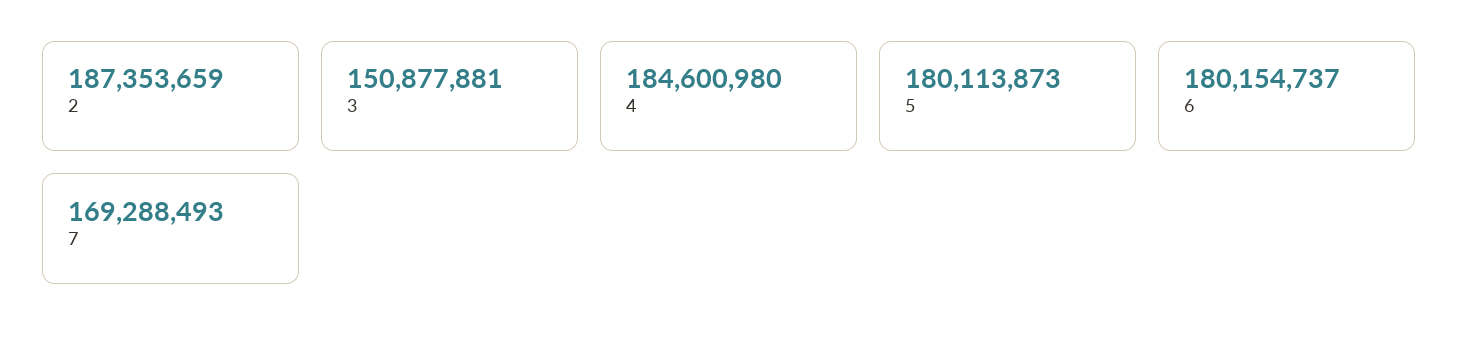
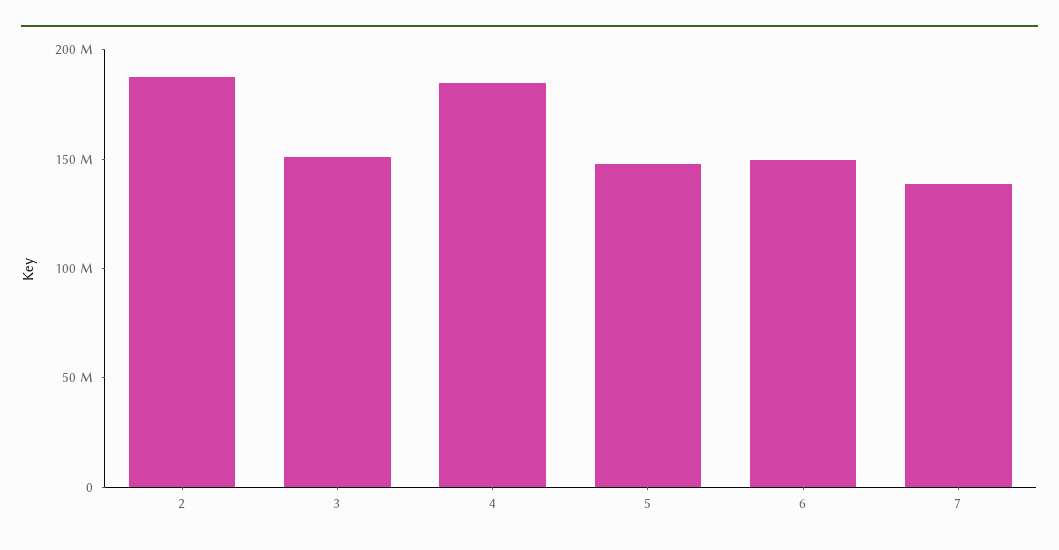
  {
    "2": 187353659,
    "3": 150877881,
    "4": 184600980,
-   "5": 180113873,
+   "5": 150000000,
-   "6": 180154737,
+   "6": 150000000,
-   "7": 169288493
+   "7": 140000000
  }

